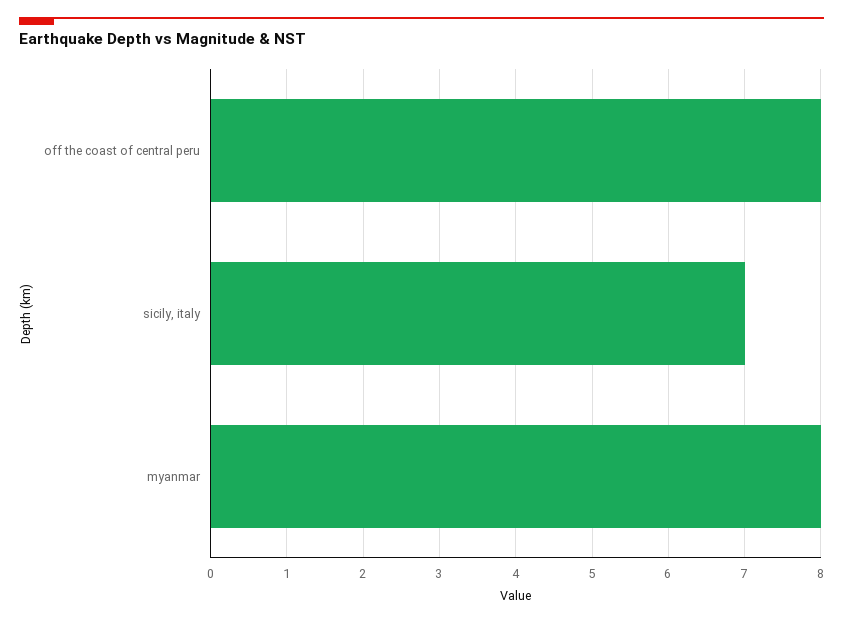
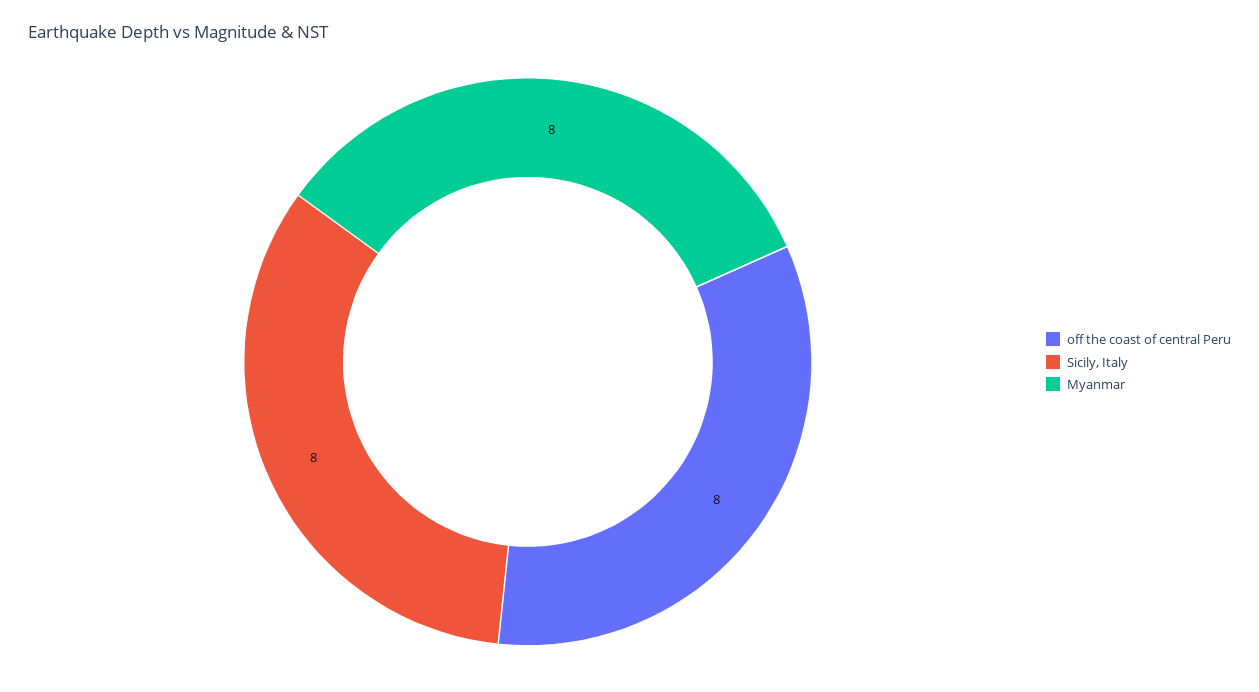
  {
    "off the coast of central peru": 8,
-   "sicily, italy": 7,
+   "sicily, italy": 8,
    "myanmar": 8
  }

